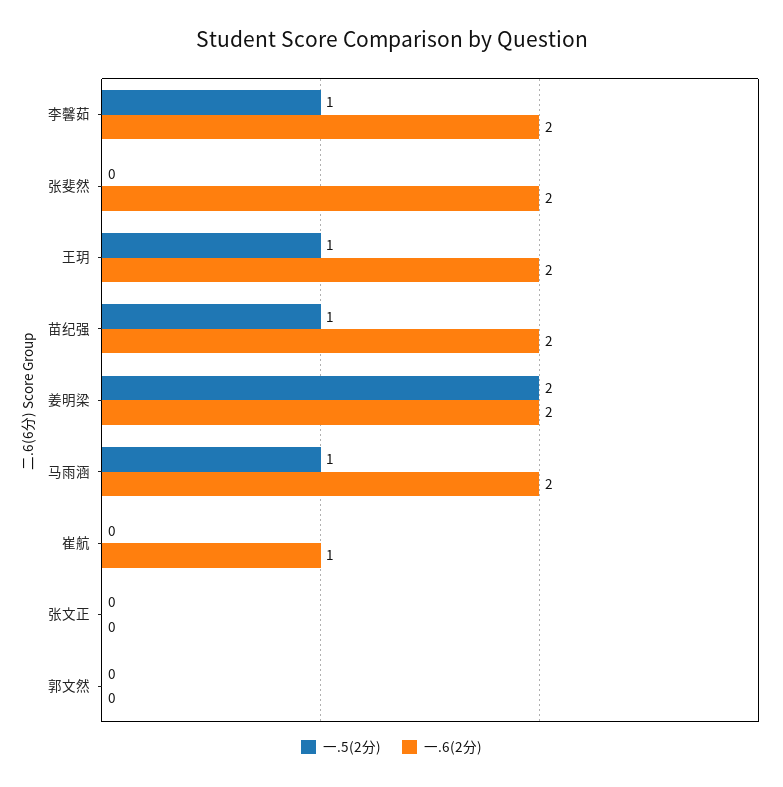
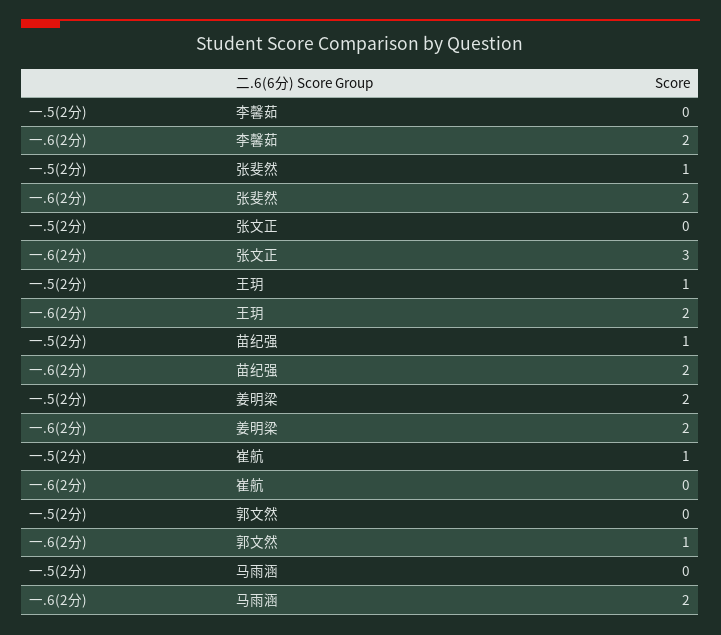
  {
    "一.5(2分)": {
-     "李馨茹": 1,
+     "李馨茹": 0,
-     "张斐然": 0,
+     "张斐然": 1,
      "王玥": 1,
      "苗纪强": 1,
      "姜明梁": 2,
-     "马雨涵": 1,
+     "马雨涵": 0,
-     "崔航": 0,
+     "崔航": 1,
      "张文正": 0,
      "郭文然": 0
    },
    "一.6(2分)": {
      "李馨茹": 2,
      "张斐然": 2,
      "王玥": 2,
      "苗纪强": 2,
      "姜明梁": 2,
      "马雨涵": 2,
-     "崔航": 1,
+     "崔航": 0,
-     "张文正": 0,
+     "张文正": 3,
-     "郭文然": 0
+     "郭文然": 1
    }
  }

